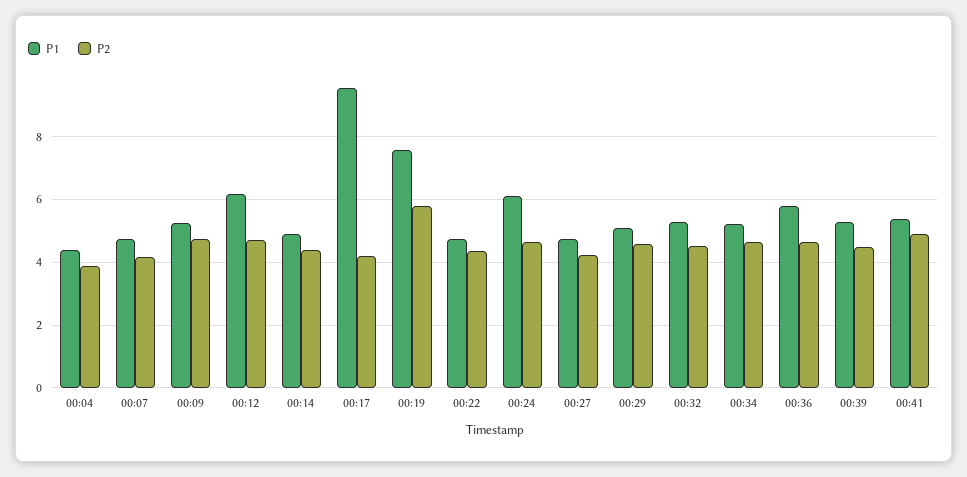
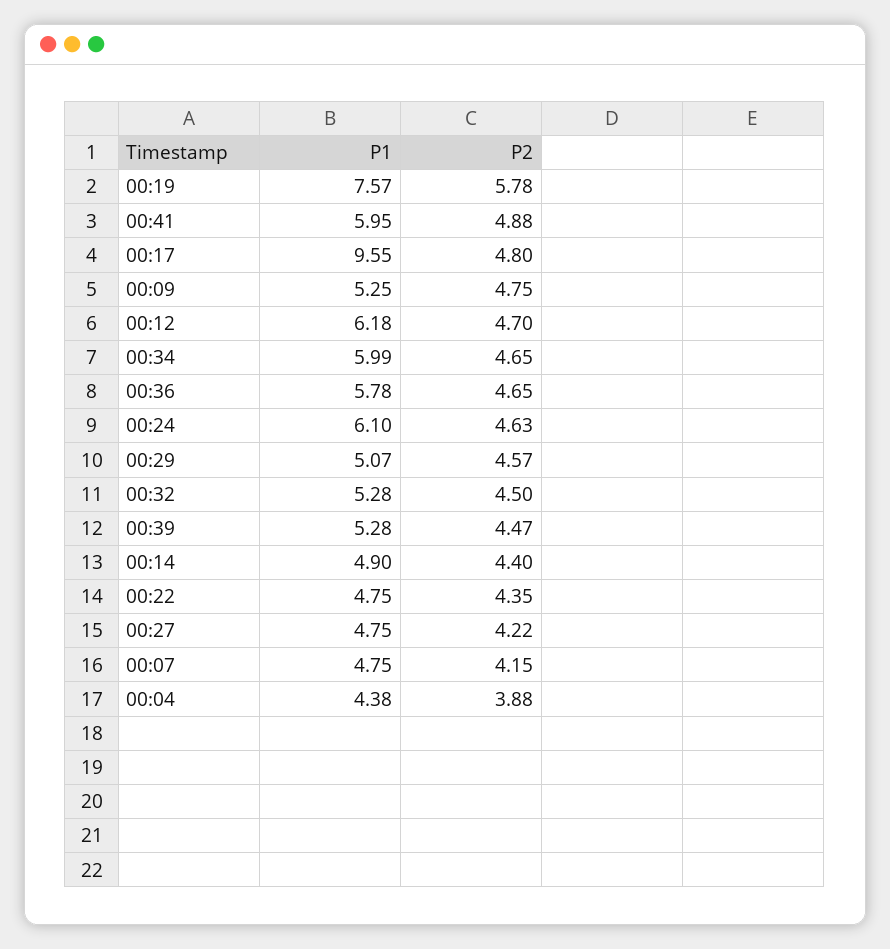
  {
    "P1": {
      "00:04": 4.38,
      "00:07": 4.75,
      "00:09": 5.25,
      "00:12": 6.18,
      "00:14": 4.9,
      "00:17": 9.55,
      "00:19": 7.57,
      "00:22": 4.75,
      "00:24": 6.1,
      "00:27": 4.75,
      "00:29": 5.07,
      "00:32": 5.28,
-     "00:34": 5.2,
+     "00:34": 5.99,
      "00:36": 5.78,
      "00:39": 5.28,
-     "00:41": 5.4
+     "00:41": 5.95
    },
    "P2": {
      "00:04": 3.88,
      "00:07": 4.15,
      "00:09": 4.75,
      "00:12": 4.7,
      "00:14": 4.4,
-     "00:17": 4.2,
+     "00:17": 4.8,
      "00:19": 5.78,
      "00:22": 4.35,
      "00:24": 4.63,
      "00:27": 4.22,
      "00:29": 4.57,
      "00:32": 4.5,
      "00:34": 4.65,
      "00:36": 4.65,
      "00:39": 4.47,
      "00:41": 4.88
    }
  }

